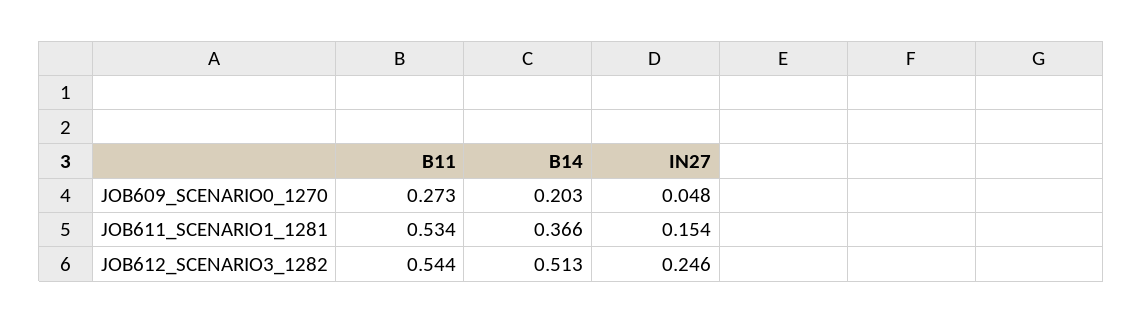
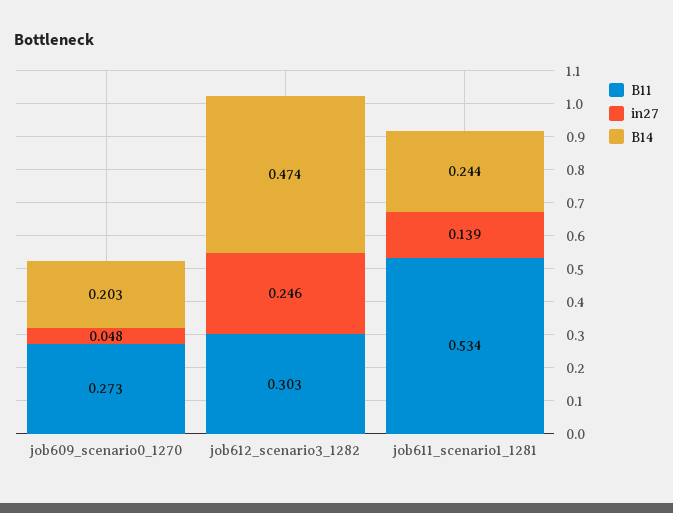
  {
    "B11": {
      "JOB609_SCENARIO0_1270": 0.273,
      "JOB611_SCENARIO1_1281": 0.534,
-     "JOB612_SCENARIO3_1282": 0.544
+     "JOB612_SCENARIO3_1282": 0.303
    },
    "B14": {
      "JOB609_SCENARIO0_1270": 0.203,
-     "JOB611_SCENARIO1_1281": 0.366,
+     "JOB611_SCENARIO1_1281": 0.244,
-     "JOB612_SCENARIO3_1282": 0.513
+     "JOB612_SCENARIO3_1282": 0.474
    },
    "IN27": {
      "JOB609_SCENARIO0_1270": 0.048,
-     "JOB611_SCENARIO1_1281": 0.154,
+     "JOB611_SCENARIO1_1281": 0.139,
      "JOB612_SCENARIO3_1282": 0.246
    }
  }

